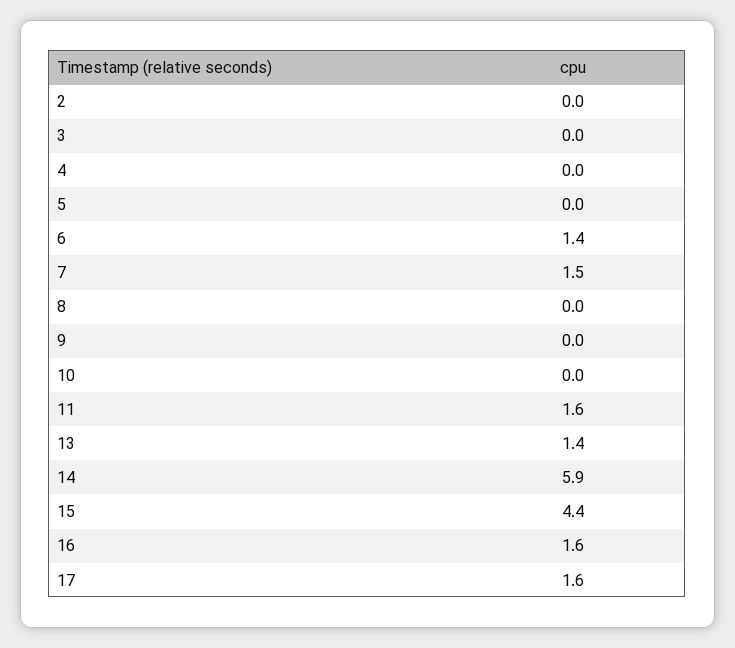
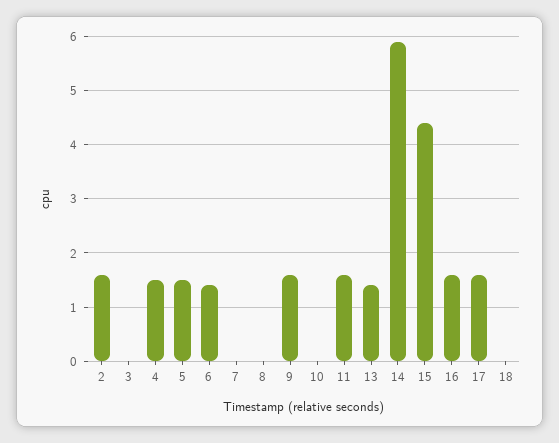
  {
-   "2": 0,
+   "2": 1.5,
    "3": 0,
-   "4": 0,
+   "4": 1.5,
-   "5": 0,
+   "5": 1.5,
    "6": 1.4,
-   "7": 1.5,
+   "7": 0,
    "8": 0,
-   "9": 0,
+   "9": 1.5,
    "10": 0,
    "11": 1.6,
    "13": 1.4,
    "14": 5.9,
    "15": 4.4,
    "16": 1.6,
-   "17": 1.6
+   "17": 1.6,
+   "18": 0
  }

